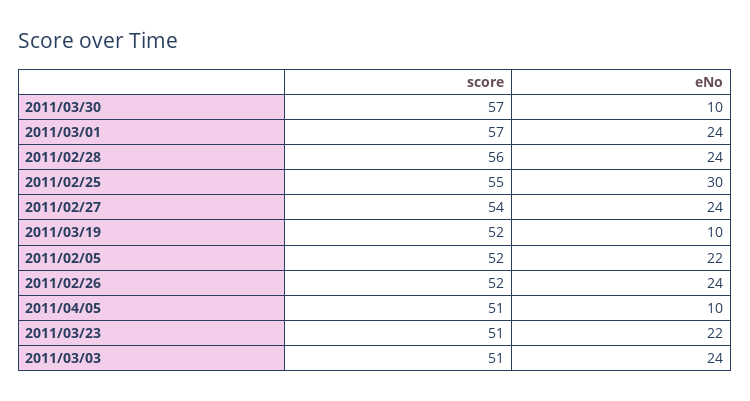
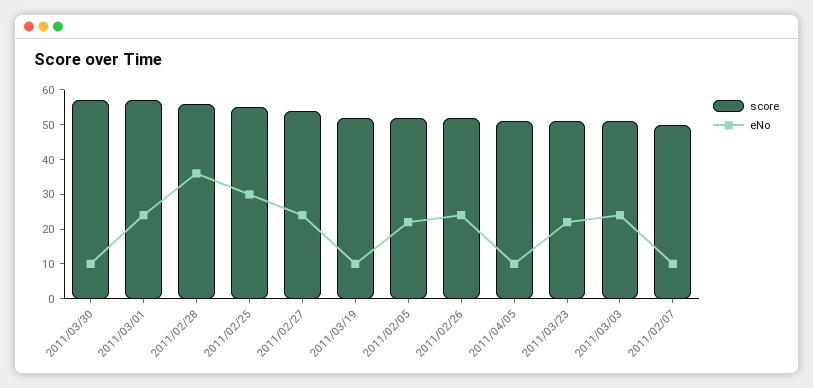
  {
    "score": {
      "2011/03/30": 57,
      "2011/03/01": 57,
      "2011/02/28": 56,
      "2011/02/25": 55,
      "2011/02/27": 54,
      "2011/03/19": 52,
      "2011/02/05": 52,
      "2011/02/26": 52,
      "2011/04/05": 51,
      "2011/03/23": 51,
-     "2011/03/03": 51
+     "2011/03/03": 51,
+     "2011/02/07": 50
    },
    "eNo": {
      "2011/03/30": 10,
      "2011/03/01": 24,
-     "2011/02/28": 24,
+     "2011/02/28": 35,
      "2011/02/25": 30,
      "2011/02/27": 24,
      "2011/03/19": 10,
      "2011/02/05": 22,
      "2011/02/26": 24,
      "2011/04/05": 10,
      "2011/03/23": 22,
-     "2011/03/03": 24
+     "2011/03/03": 24,
+     "2011/02/07": 10
    }
  }

